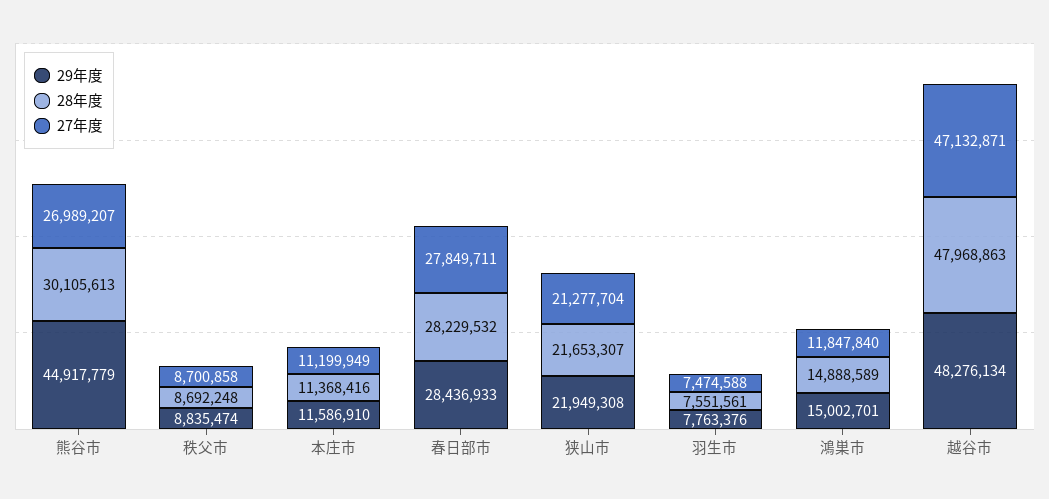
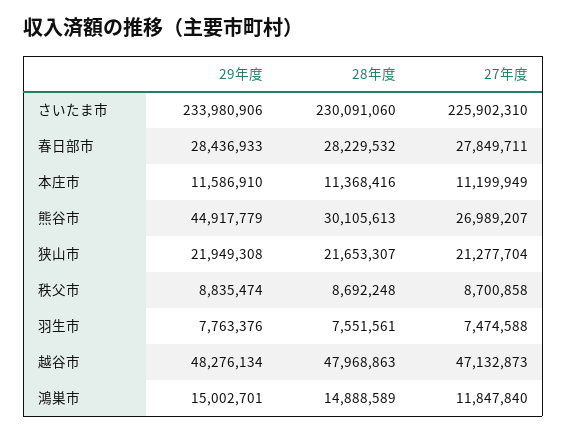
  {
    "29年度": {
      "熊谷市": 44917779,
      "秩父市": 8835474,
      "本庄市": 11586910,
      "春日部市": 28436933,
      "狭山市": 21949308,
      "羽生市": 7763376,
      "鴻巣市": 15002701,
-     "越谷市": 48276134
+     "越谷市": 48276134,
+     "さいたま市": 233980906
    },
    "28年度": {
      "熊谷市": 30105613,
      "秩父市": 8692248,
      "本庄市": 11368416,
      "春日部市": 28229532,
      "狭山市": 21653307,
      "羽生市": 7551561,
      "鴻巣市": 14888589,
-     "越谷市": 47968863
+     "越谷市": 47968863,
+     "さいたま市": 230091060
    },
    "27年度": {
      "熊谷市": 26989207,
      "秩父市": 8700858,
      "本庄市": 11199949,
      "春日部市": 27849711,
      "狭山市": 21277704,
      "羽生市": 7474588,
      "鴻巣市": 11847840,
-     "越谷市": 47132871
+     "越谷市": 47132873,
+     "さいたま市": 225902310
    }
  }

